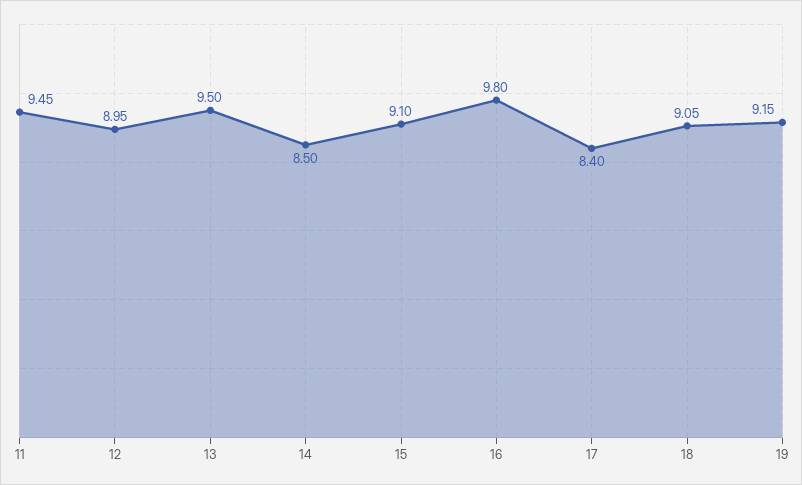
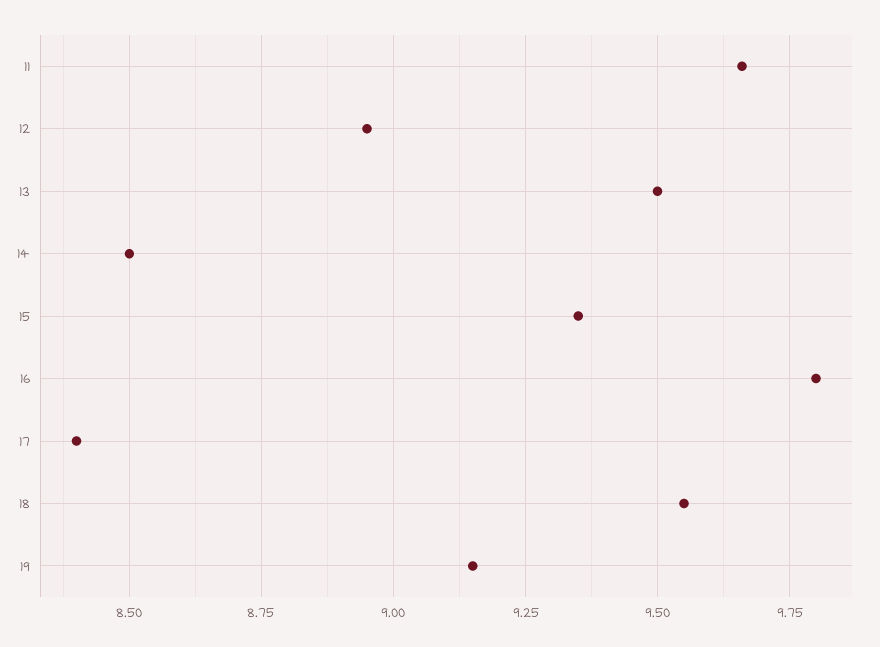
  {
-   "11": 9.45,
+   "11": 9.65,
    "12": 8.95,
    "13": 9.5,
    "14": 8.5,
-   "15": 9.1,
+   "15": 9.35,
    "16": 9.8,
    "17": 8.4,
-   "18": 9.05,
+   "18": 9.55,
    "19": 9.15
  }

